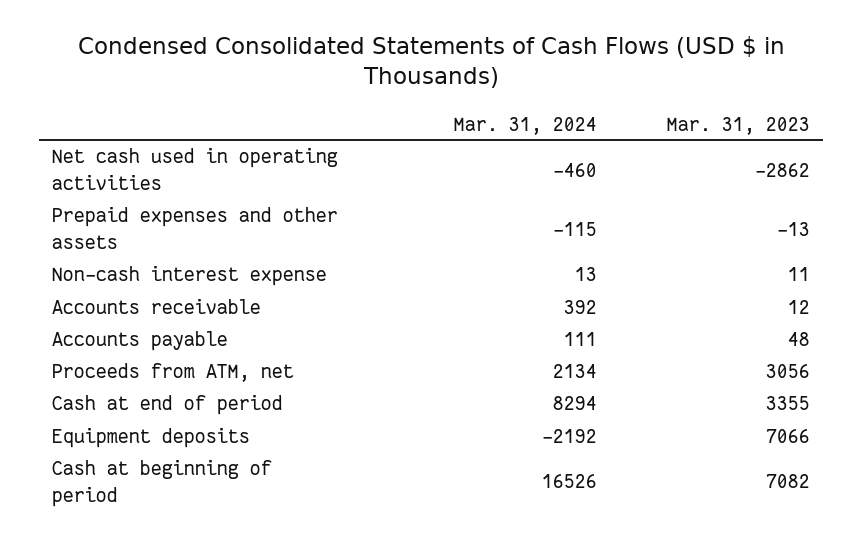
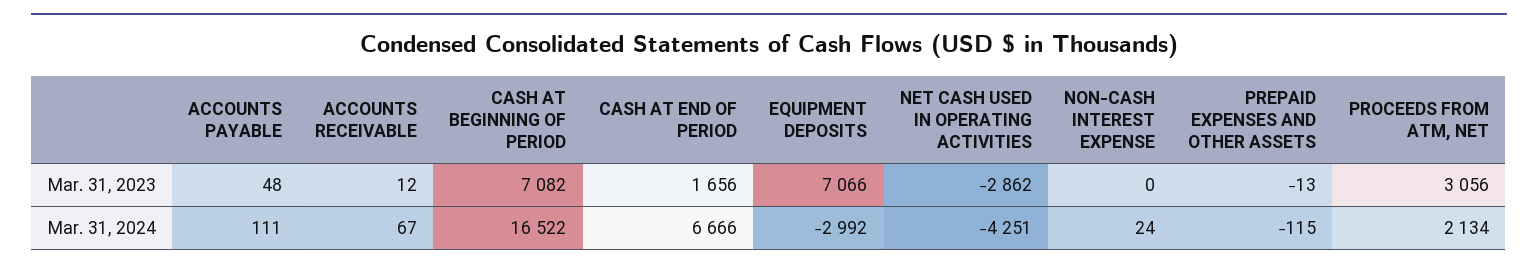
  {
    "Mar. 31, 2024": {
-     "Net cash used in operating activities": -460,
+     "Net cash used in operating activities": -4251,
      "Prepaid expenses and other assets": -115,
-     "Non-cash interest expense": 13,
+     "Non-cash interest expense": 24,
-     "Accounts receivable": 392,
+     "Accounts receivable": 67,
      "Accounts payable": 111,
      "Proceeds from ATM, net": 2134,
-     "Cash at end of period": 8294,
+     "Cash at end of period": 6666,
-     "Equipment deposits": -2192,
+     "Equipment deposits": -2992,
-     "Cash at beginning of period": 16526
+     "Cash at beginning of period": 16522
    },
    "Mar. 31, 2023": {
      "Net cash used in operating activities": -2862,
      "Prepaid expenses and other assets": -13,
-     "Non-cash interest expense": 11,
+     "Non-cash interest expense": 0,
      "Accounts receivable": 12,
      "Accounts payable": 48,
      "Proceeds from ATM, net": 3056,
-     "Cash at end of period": 3355,
+     "Cash at end of period": 1656,
      "Equipment deposits": 7066,
      "Cash at beginning of period": 7082
    }
  }

